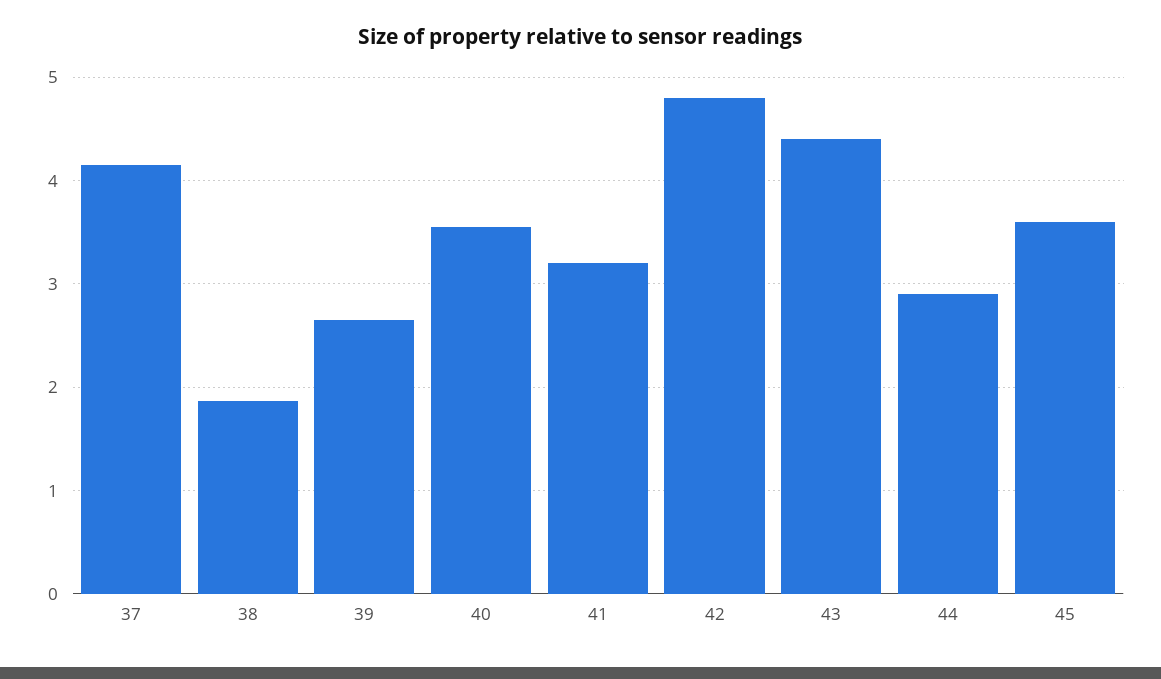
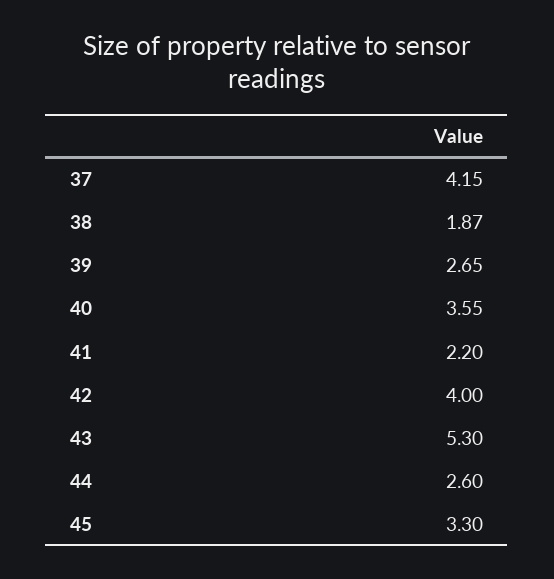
  {
    "37": 4.15,
    "38": 1.87,
    "39": 2.65,
    "40": 3.55,
-   "41": 3.2,
+   "41": 2.2,
-   "42": 4.8,
+   "42": 4,
-   "43": 4.4,
+   "43": 5.3,
-   "44": 2.9,
+   "44": 2.6,
-   "45": 3.6
+   "45": 3.3
  }

